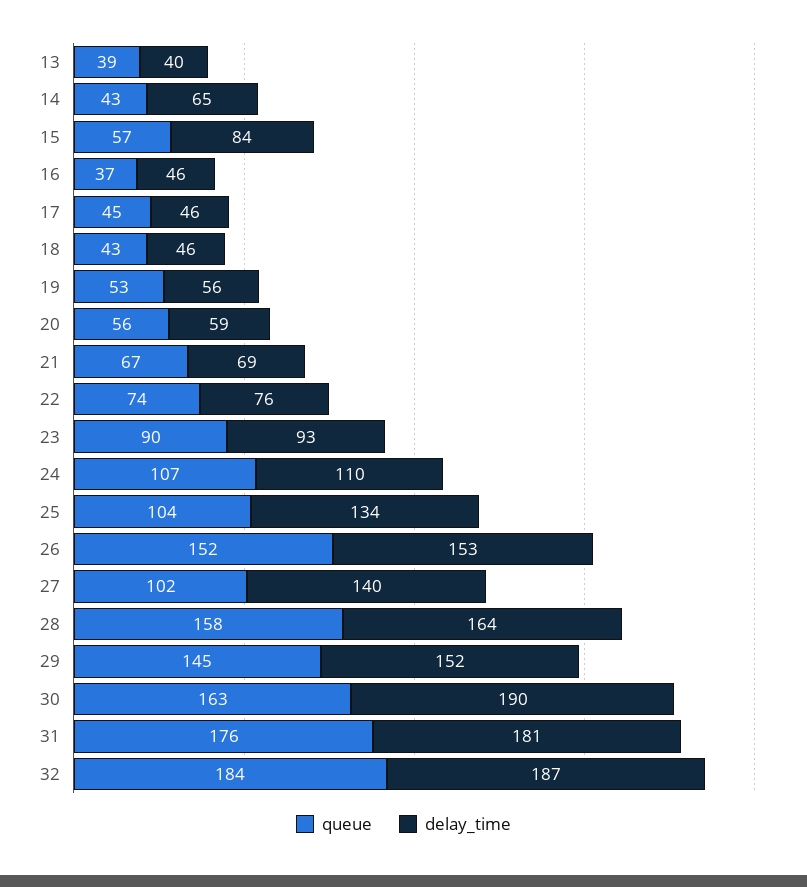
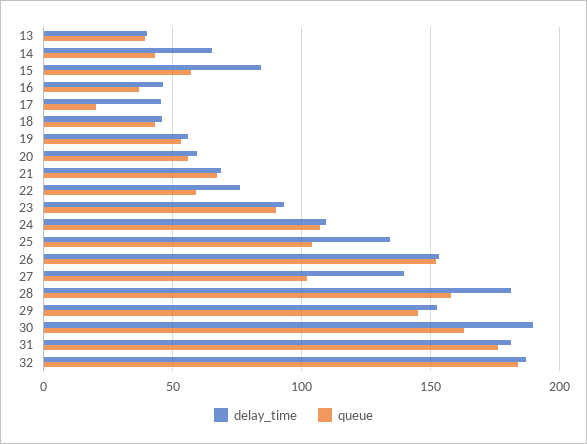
  {
    "queue": {
      "13": 39,
      "14": 43,
      "15": 57,
      "16": 37,
-     "17": 45,
+     "17": 20,
      "18": 43,
      "19": 53,
      "20": 56,
      "21": 67,
-     "22": 74,
+     "22": 60,
      "23": 90,
      "24": 107,
      "25": 104,
      "26": 152,
      "27": 102,
      "28": 158,
      "29": 145,
      "30": 163,
      "31": 176,
      "32": 184
    },
    "delay_time": {
      "13": 40,
      "14": 65,
      "15": 84,
      "16": 46,
      "17": 46,
      "18": 46,
      "19": 56,
      "20": 59,
      "21": 69,
      "22": 76,
      "23": 93,
      "24": 110,
      "25": 134,
      "26": 153,
      "27": 140,
-     "28": 164,
+     "28": 180,
      "29": 152,
      "30": 190,
      "31": 181,
      "32": 187
    }
  }

